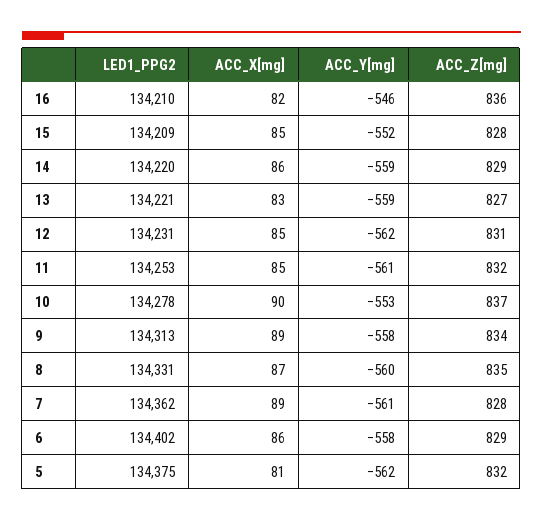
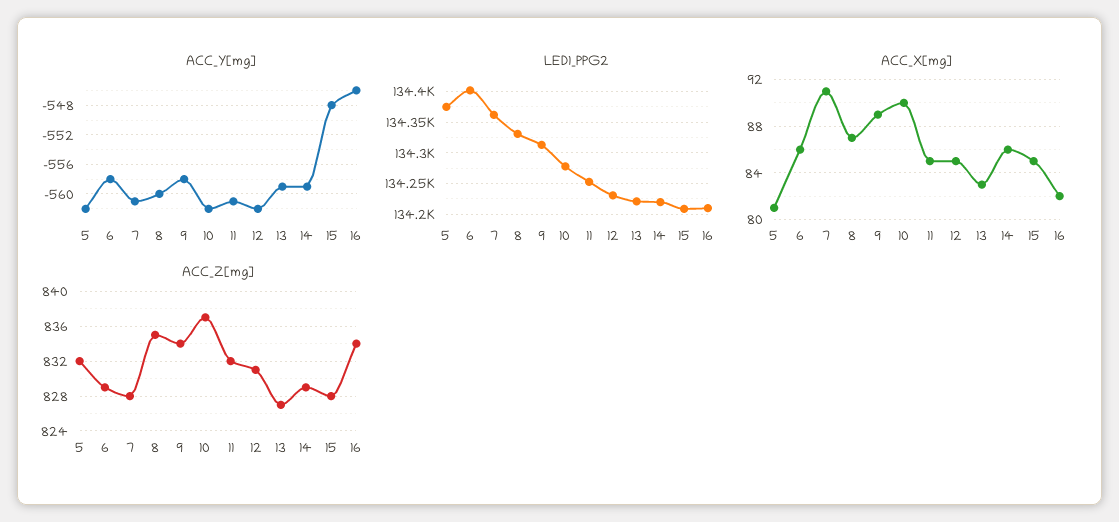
  {
    "LED1_PPG2": {
      "16": 134210,
      "15": 134209,
      "14": 134220,
      "13": 134221,
      "12": 134231,
      "11": 134253,
      "10": 134278,
      "9": 134313,
      "8": 134331,
      "7": 134362,
      "6": 134402,
      "5": 134375
    },
    "ACC_X[mg]": {
      "16": 82,
      "15": 85,
      "14": 86,
      "13": 83,
      "12": 85,
      "11": 85,
      "10": 90,
      "9": 89,
      "8": 87,
-     "7": 89,
+     "7": 91,
      "6": 86,
      "5": 81
    },
    "ACC_Y[mg]": {
      "16": -546,
-     "15": -552,
+     "15": -548,
      "14": -559,
      "13": -559,
      "12": -562,
      "11": -561,
-     "10": -553,
+     "10": -562,
      "9": -558,
      "8": -560,
      "7": -561,
      "6": -558,
      "5": -562
    },
    "ACC_Z[mg]": {
-     "16": 836,
+     "16": 834,
      "15": 828,
      "14": 829,
      "13": 827,
      "12": 831,
      "11": 832,
      "10": 837,
      "9": 834,
      "8": 835,
      "7": 828,
      "6": 829,
      "5": 832
    }
  }

